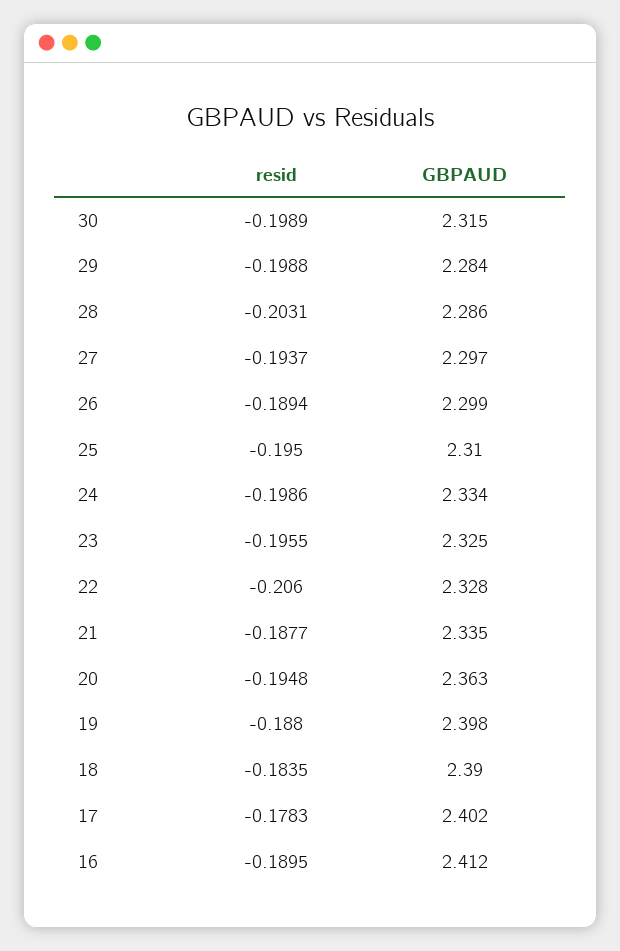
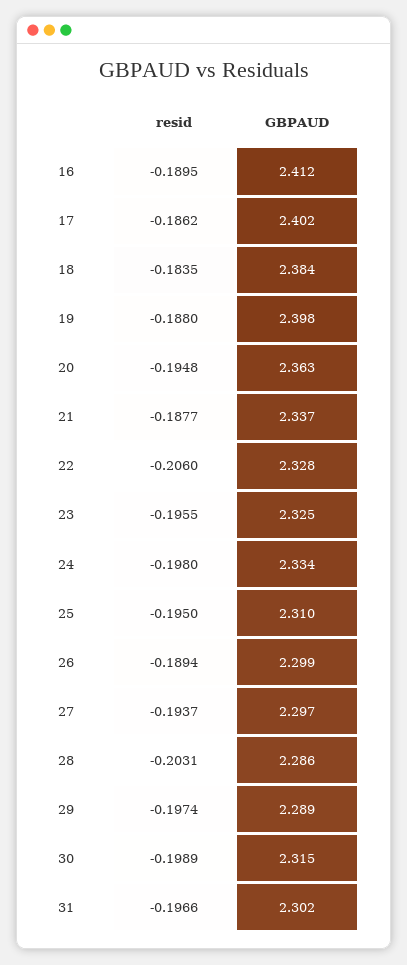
  {
    "resid": {
      "30": -0.1989,
-     "29": -0.1988,
+     "29": -0.1974,
      "28": -0.2031,
      "27": -0.1937,
      "26": -0.1894,
      "25": -0.195,
-     "24": -0.1986,
+     "24": -0.198,
      "23": -0.1955,
      "22": -0.206,
      "21": -0.1877,
      "20": -0.1948,
      "19": -0.188,
      "18": -0.1835,
-     "17": -0.1783,
+     "17": -0.1862,
-     "16": -0.1895
+     "16": -0.1895,
+     "31": -0.1966
    },
    "GBPAUD": {
      "30": 2.315,
-     "29": 2.284,
+     "29": 2.289,
      "28": 2.286,
      "27": 2.297,
      "26": 2.299,
      "25": 2.31,
      "24": 2.334,
      "23": 2.325,
      "22": 2.328,
-     "21": 2.335,
+     "21": 2.337,
      "20": 2.363,
      "19": 2.398,
-     "18": 2.39,
+     "18": 2.384,
      "17": 2.402,
-     "16": 2.412
+     "16": 2.412,
+     "31": 2.302
    }
  }

